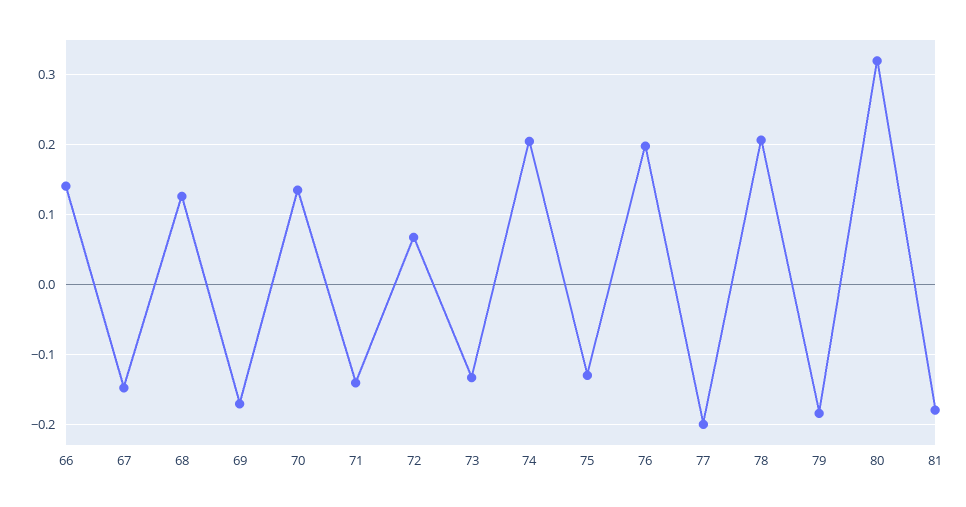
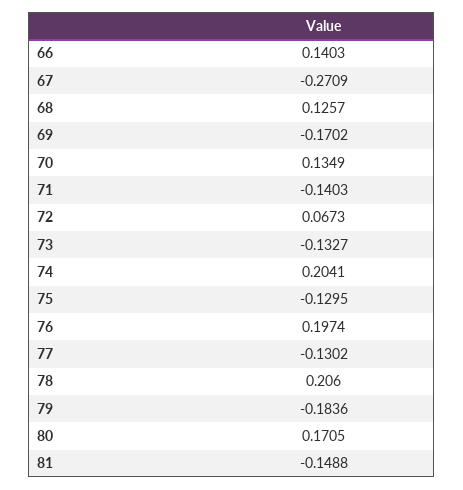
  {
    "66": 0.1403,
-   "67": -0.15,
+   "67": -0.2709,
    "68": 0.1257,
    "69": -0.1702,
    "70": 0.1349,
    "71": -0.1403,
    "72": 0.0673,
    "73": -0.1327,
    "74": 0.2041,
    "75": -0.1295,
    "76": 0.1974,
-   "77": -0.2,
+   "77": -0.1302,
    "78": 0.206,
    "79": -0.1836,
-   "80": 0.32,
+   "80": 0.1705,
-   "81": -0.18
+   "81": -0.1488
  }

